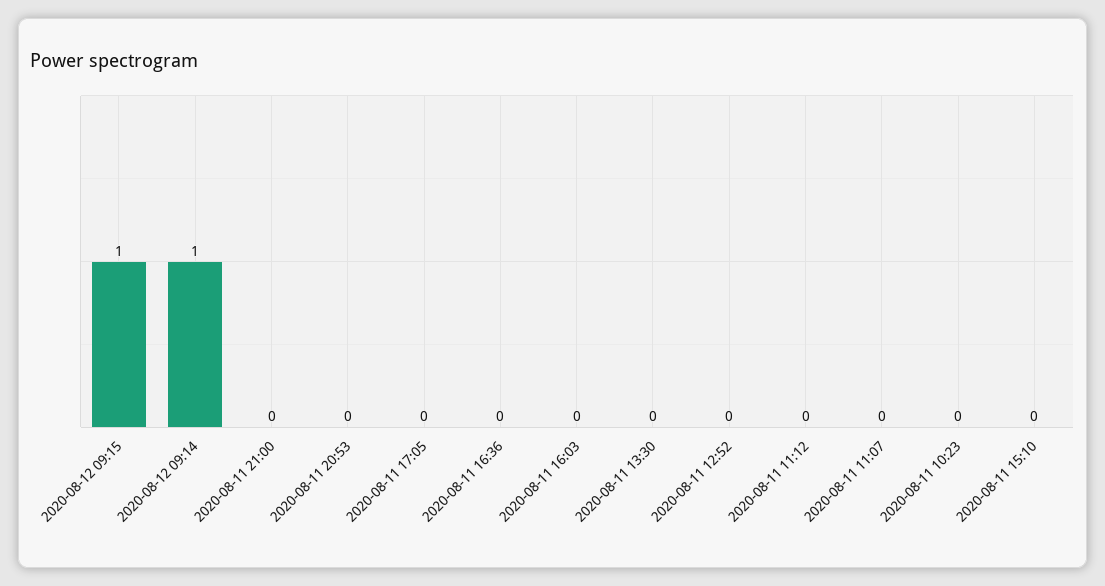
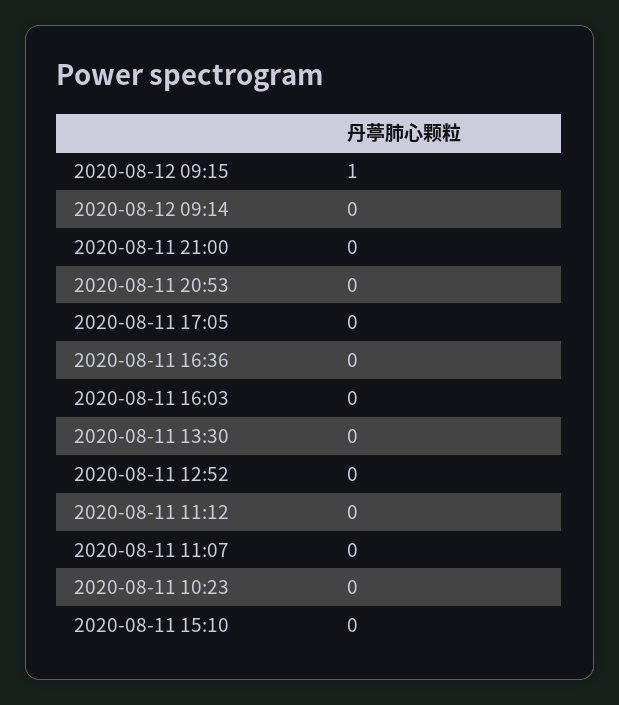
  {
    "2020-08-12 09:15": 1,
-   "2020-08-12 09:14": 1,
+   "2020-08-12 09:14": 0,
    "2020-08-11 21:00": 0,
    "2020-08-11 20:53": 0,
    "2020-08-11 17:05": 0,
    "2020-08-11 16:36": 0,
    "2020-08-11 16:03": 0,
    "2020-08-11 13:30": 0,
    "2020-08-11 12:52": 0,
    "2020-08-11 11:12": 0,
    "2020-08-11 11:07": 0,
    "2020-08-11 10:23": 0,
    "2020-08-11 15:10": 0
  }

